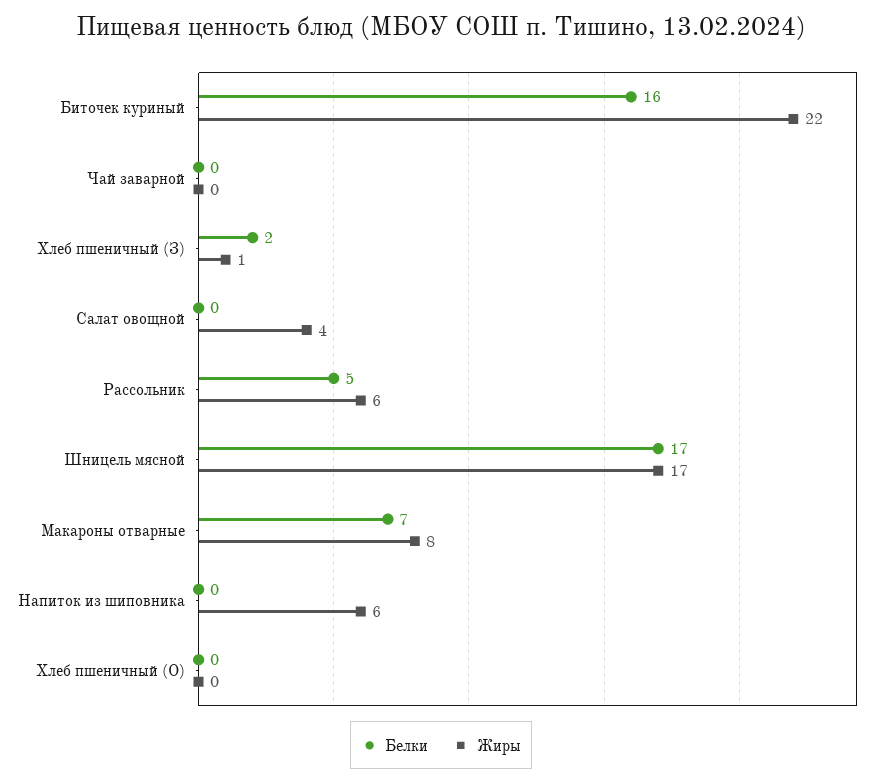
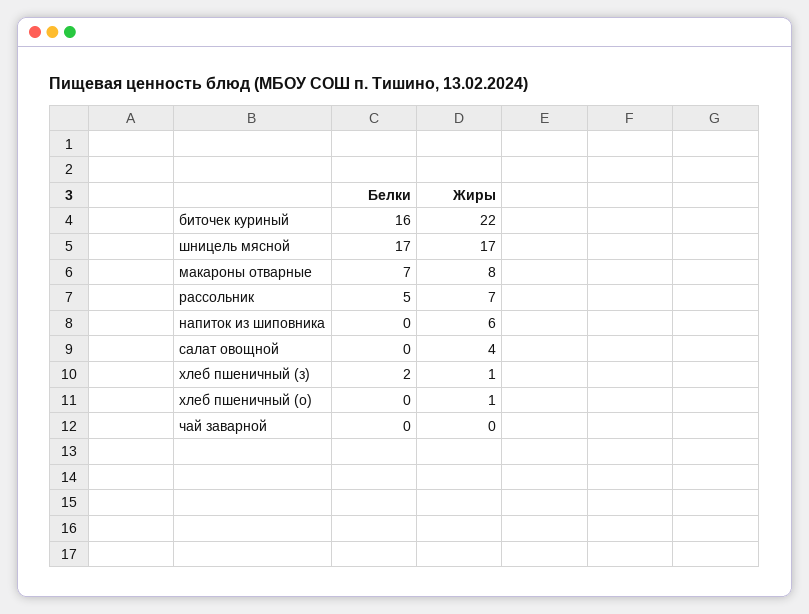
  {
    "Белки": {
      "Биточек куриный": 16,
      "Чай заварной": 0,
      "Хлеб пшеничный (З)": 2,
      "Салат овощной": 0,
      "Рассольник": 5,
      "Шницель мясной": 17,
      "Макароны отварные": 7,
      "Напиток из шиповника": 0,
      "Хлеб пшеничный (О)": 0
    },
    "Жиры": {
      "Биточек куриный": 22,
      "Чай заварной": 0,
      "Хлеб пшеничный (З)": 1,
      "Салат овощной": 4,
-     "Рассольник": 6,
+     "Рассольник": 7,
      "Шницель мясной": 17,
      "Макароны отварные": 8,
      "Напиток из шиповника": 6,
-     "Хлеб пшеничный (О)": 0
+     "Хлеб пшеничный (О)": 1
    }
  }

